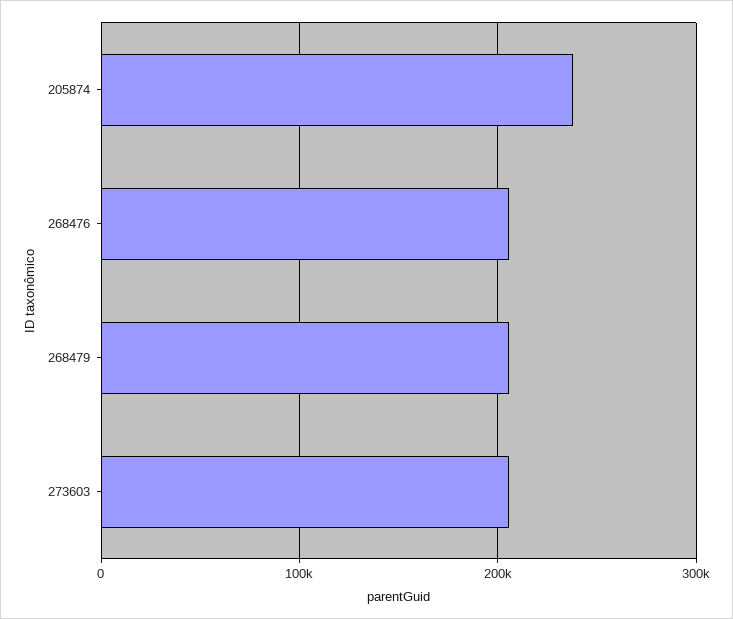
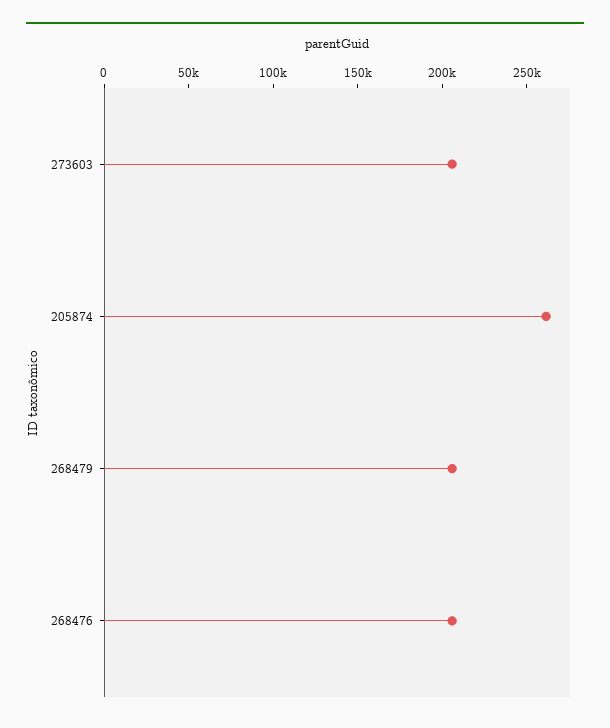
  {
-   "205874": 240000,
+   "205874": 260000,
    "268476": 210000,
    "268479": 210000,
    "273603": 210000
  }

